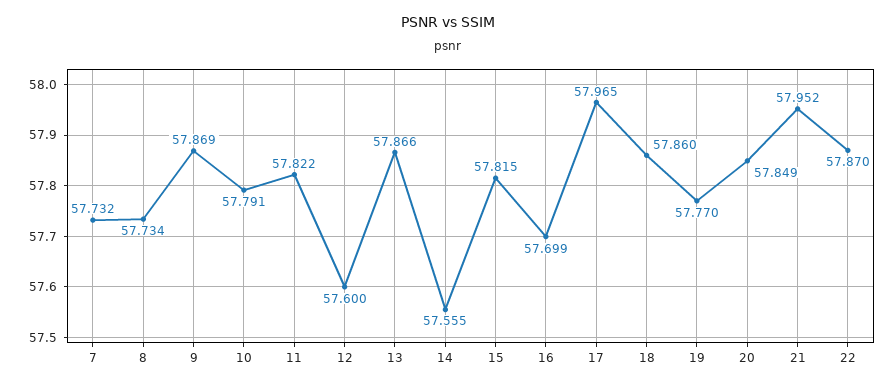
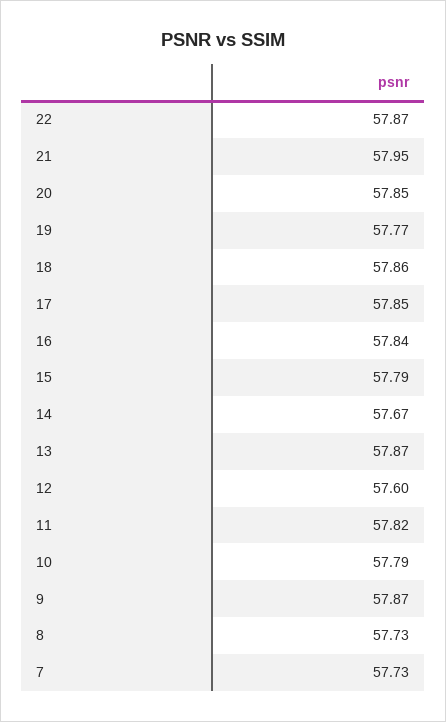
  {
    "7": 57.732,
    "8": 57.734,
    "9": 57.869,
    "10": 57.791,
    "11": 57.822,
    "12": 57.6,
    "13": 57.866,
-   "14": 57.555,
+   "14": 57.67,
-   "15": 57.815,
+   "15": 57.79,
-   "16": 57.699,
+   "16": 57.84,
-   "17": 57.965,
+   "17": 57.85,
    "18": 57.86,
    "19": 57.77,
    "20": 57.849,
    "21": 57.952,
    "22": 57.87
  }

